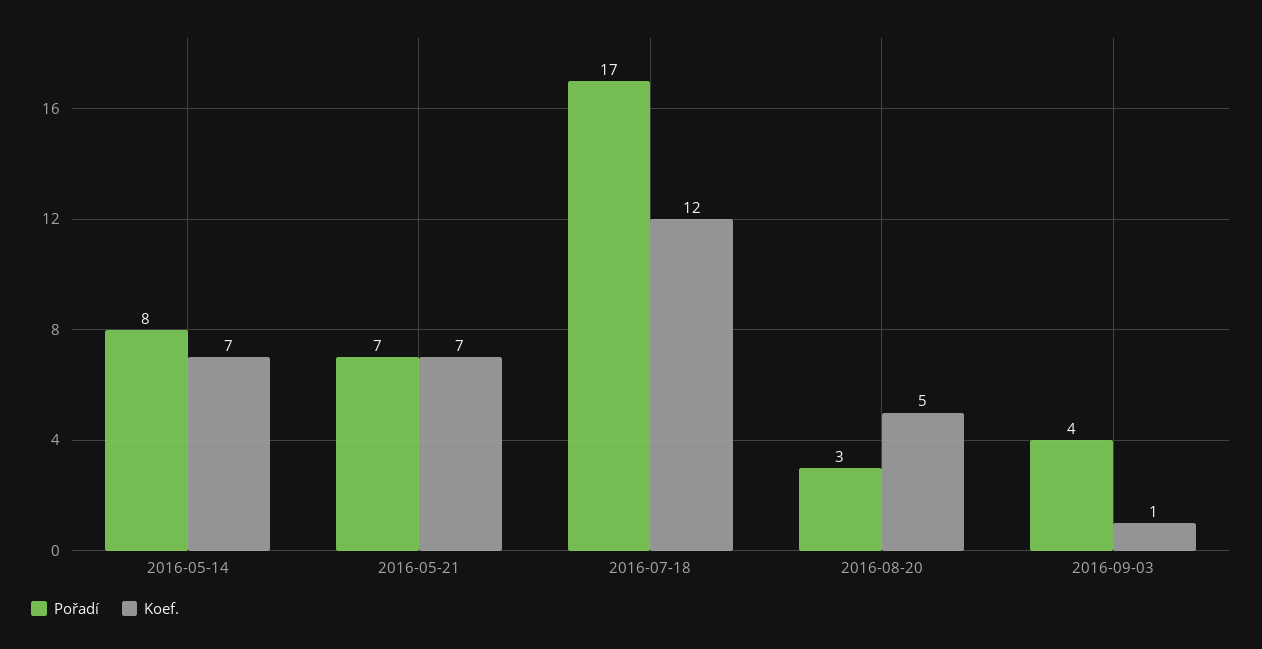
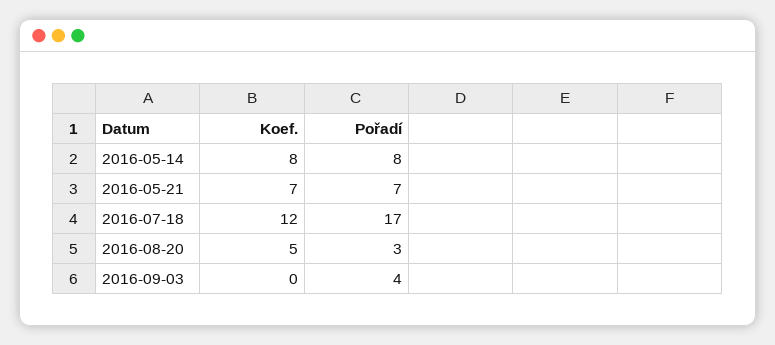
  {
    "Pořadí": {
      "2016-05-14": 8,
      "2016-05-21": 7,
      "2016-07-18": 17,
      "2016-08-20": 3,
      "2016-09-03": 4
    },
    "Koef.": {
-     "2016-05-14": 7,
+     "2016-05-14": 8,
      "2016-05-21": 7,
      "2016-07-18": 12,
      "2016-08-20": 5,
-     "2016-09-03": 1
+     "2016-09-03": 0
    }
  }

